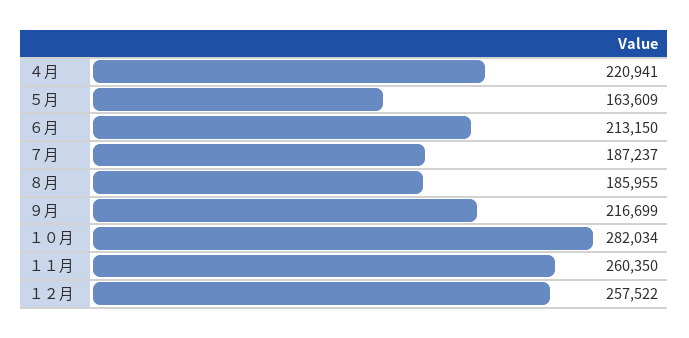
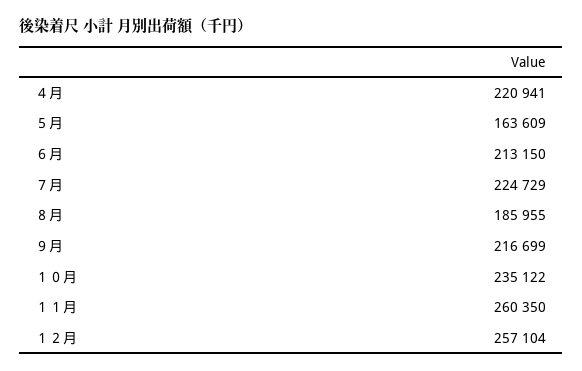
  {
    "４月": 220941,
    "５月": 163609,
    "６月": 213150,
-   "７月": 187237,
+   "７月": 224729,
    "８月": 185955,
    "９月": 216699,
-   "１０月": 282034,
+   "１０月": 235122,
    "１１月": 260350,
-   "１２月": 257522
+   "１２月": 257104
  }

